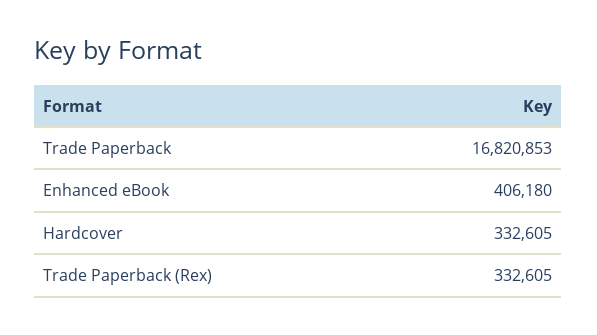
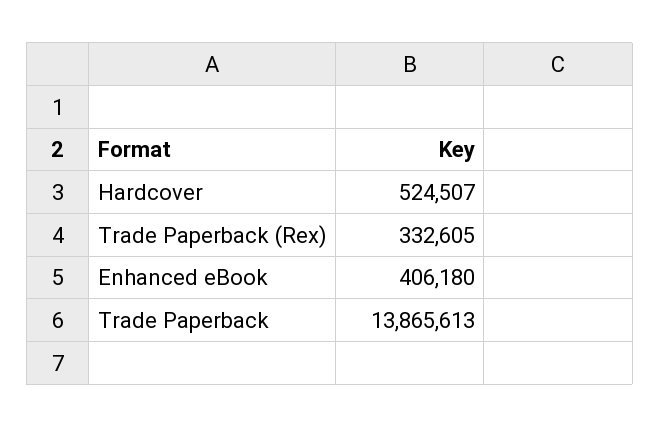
  {
-   "Trade Paperback": 16820853,
+   "Trade Paperback": 13865613,
    "Enhanced eBook": 406180,
-   "Hardcover": 332605,
+   "Hardcover": 524507,
    "Trade Paperback (Rex)": 332605
  }

